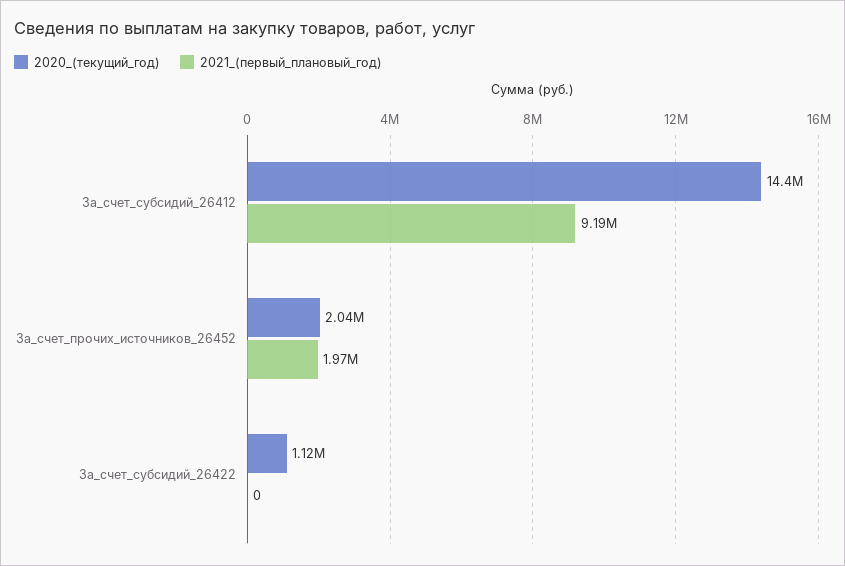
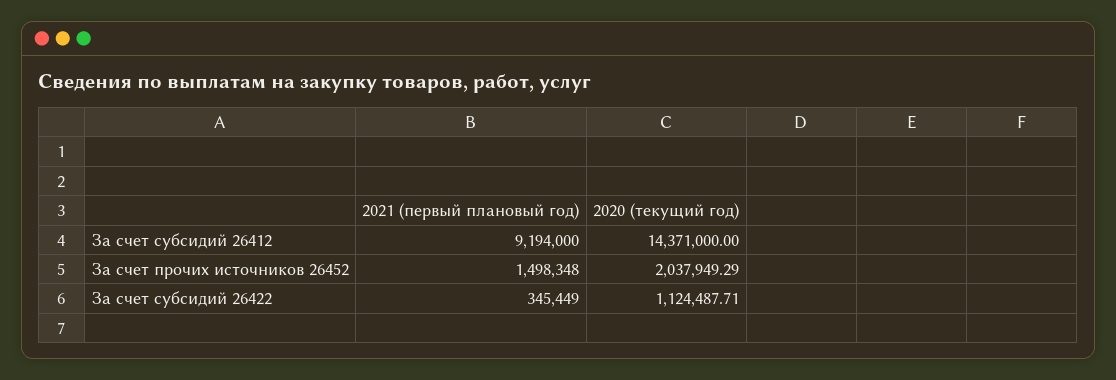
  {
    "2020_(текущий_год)": {
      "За_счет_субсидий_26412": 14371000,
      "За_счет_прочих_источников_26452": 2037949.29,
      "За_счет_субсидий_26422": 1124487.71
    },
    "2021_(первый_плановый_год)": {
      "За_счет_субсидий_26412": 9194000,
-     "За_счет_прочих_источников_26452": 1970000,
+     "За_счет_прочих_источников_26452": 1498348,
-     "За_счет_субсидий_26422": 0
+     "За_счет_субсидий_26422": 345449
    }
  }

